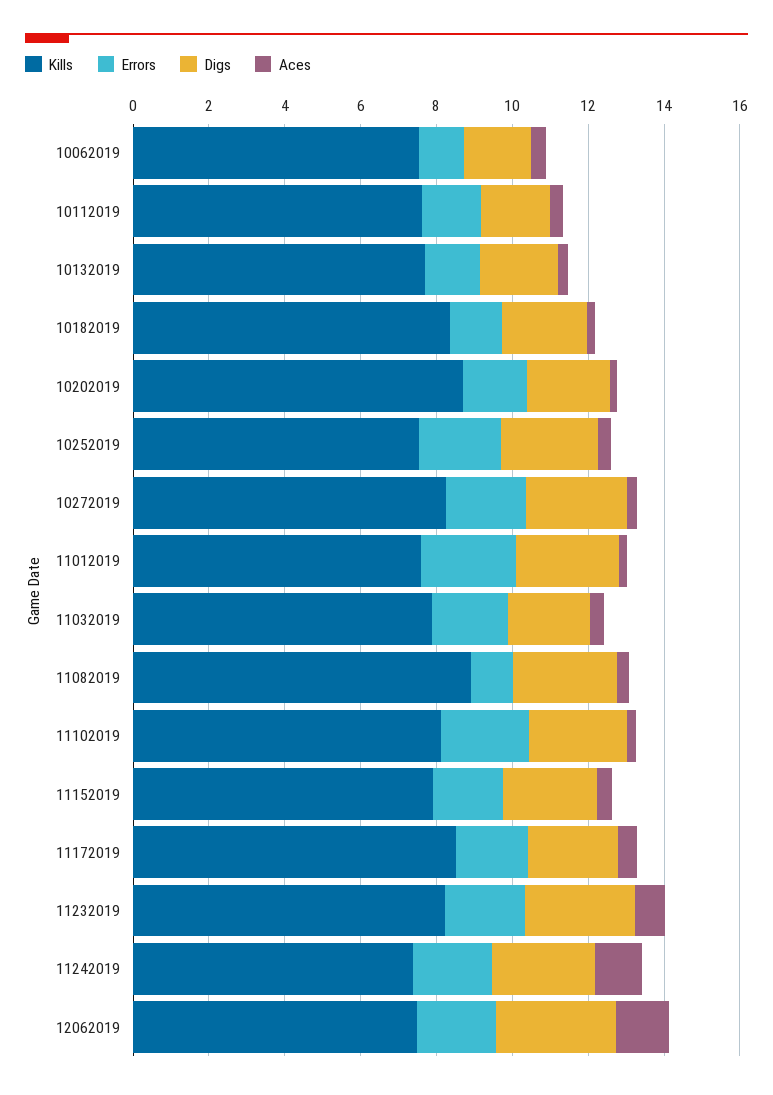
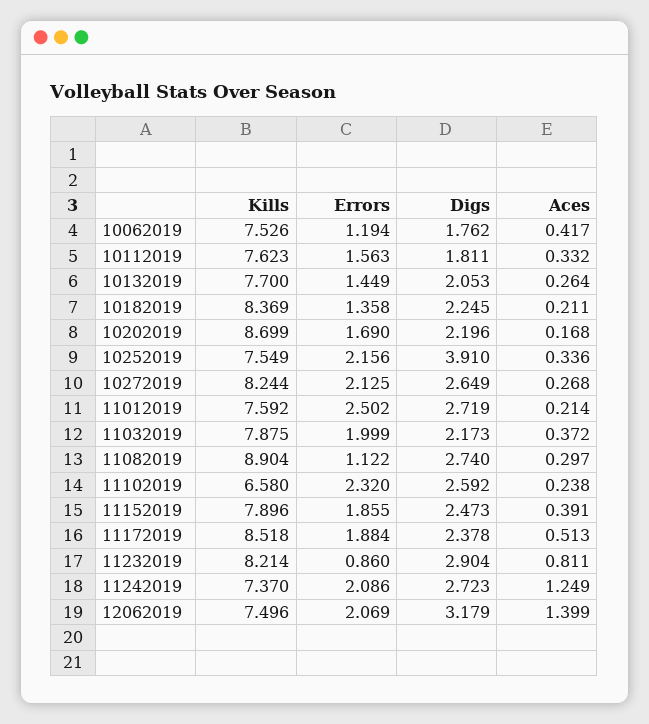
  {
    "Kills": {
      "10062019": 7.526,
      "10112019": 7.623,
      "10132019": 7.7,
      "10182019": 8.369,
      "10202019": 8.699,
      "10252019": 7.549,
      "10272019": 8.244,
      "11012019": 7.592,
      "11032019": 7.875,
      "11082019": 8.904,
-     "11102019": 8,
+     "11102019": 6.58,
      "11152019": 7.896,
      "11172019": 8.518,
      "11232019": 8.214,
      "11242019": 7.37,
      "12062019": 7.496
    },
    "Errors": {
      "10062019": 1.194,
      "10112019": 1.563,
      "10132019": 1.449,
      "10182019": 1.358,
      "10202019": 1.69,
      "10252019": 2.156,
      "10272019": 2.125,
      "11012019": 2.502,
      "11032019": 1.999,
      "11082019": 1.122,
      "11102019": 2.32,
      "11152019": 1.855,
      "11172019": 1.884,
-     "11232019": 2,
+     "11232019": 0.86,
      "11242019": 2.086,
      "12062019": 2.069
    },
    "Digs": {
      "10062019": 1.762,
      "10112019": 1.811,
      "10132019": 2.053,
      "10182019": 2.245,
      "10202019": 2.196,
-     "10252019": 2.5,
+     "10252019": 3.91,
      "10272019": 2.649,
      "11012019": 2.719,
      "11032019": 2.173,
      "11082019": 2.74,
      "11102019": 2.592,
      "11152019": 2.473,
      "11172019": 2.378,
      "11232019": 2.904,
      "11242019": 2.723,
      "12062019": 3.179
    },
    "Aces": {
      "10062019": 0.417,
      "10112019": 0.332,
      "10132019": 0.264,
      "10182019": 0.211,
      "10202019": 0.168,
      "10252019": 0.336,
      "10272019": 0.268,
      "11012019": 0.214,
      "11032019": 0.372,
      "11082019": 0.297,
      "11102019": 0.238,
      "11152019": 0.391,
      "11172019": 0.513,
      "11232019": 0.811,
      "11242019": 1.249,
      "12062019": 1.399
    }
  }

